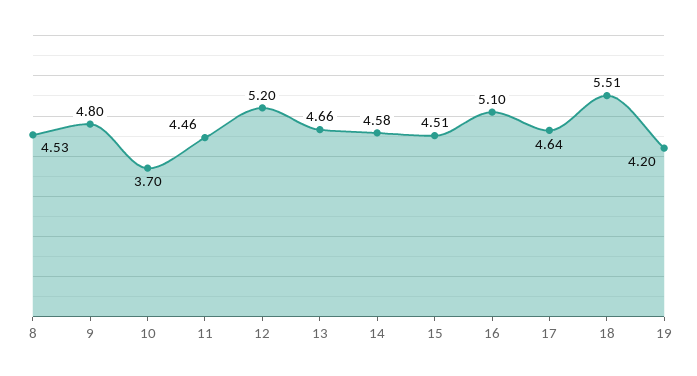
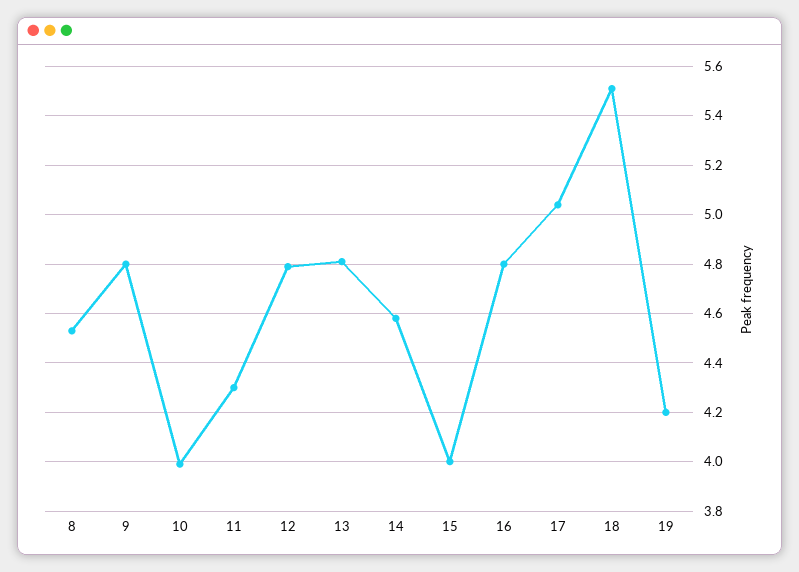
  {
    "8": 4.53,
    "9": 4.8,
-   "10": 3.7,
+   "10": 4,
-   "11": 4.46,
+   "11": 4.3,
-   "12": 5.2,
+   "12": 4.8,
-   "13": 4.66,
+   "13": 4.8,
    "14": 4.58,
-   "15": 4.51,
+   "15": 4,
-   "16": 5.1,
+   "16": 4.8,
-   "17": 4.64,
+   "17": 5.05,
    "18": 5.51,
    "19": 4.2
  }

